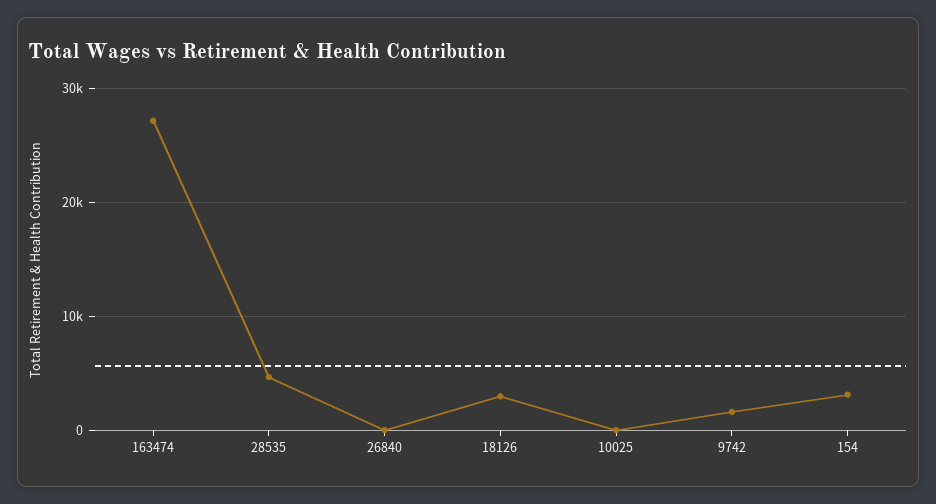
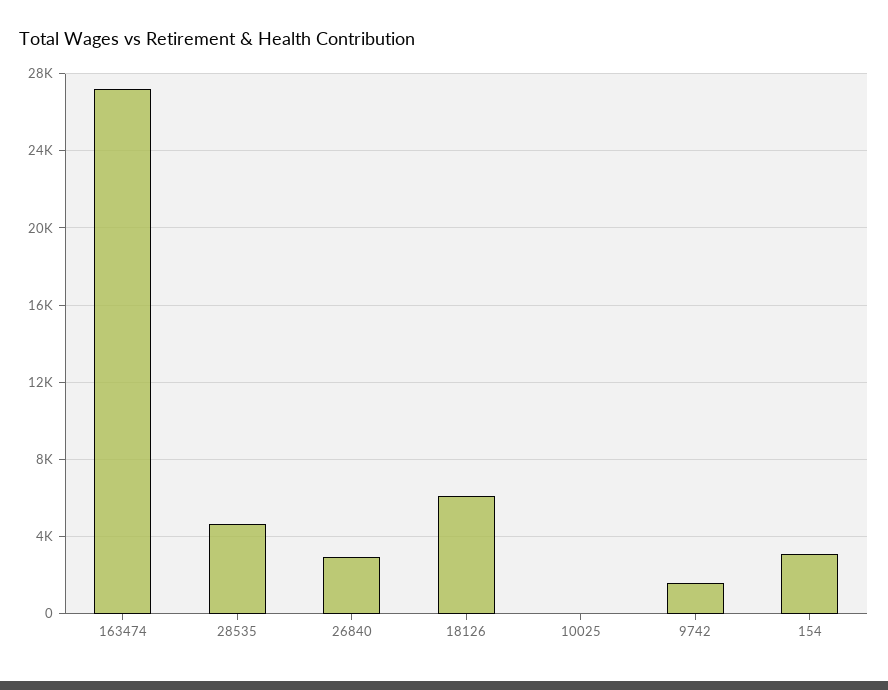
  {
    "163474": 27000,
    "28535": 4500,
-   "26840": 0,
+   "26840": 3000,
-   "18126": 3000,
+   "18126": 6000,
    "10025": 0,
    "9742": 1500,
    "154": 3000
  }

